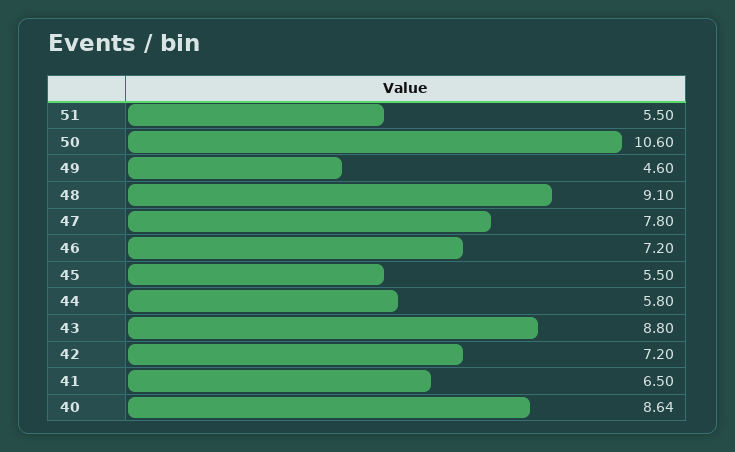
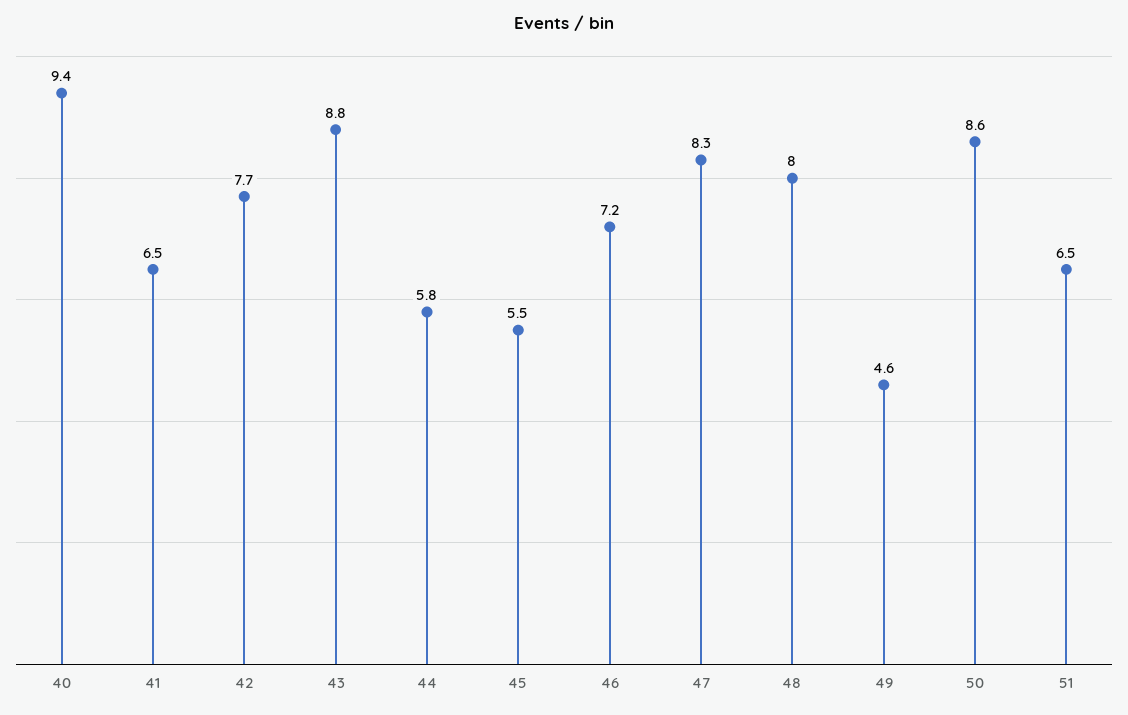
  {
-   "51": 5.5,
+   "51": 6.5,
-   "50": 10.6,
+   "50": 8.6,
    "49": 4.6,
-   "48": 9.1,
+   "48": 8,
-   "47": 7.8,
+   "47": 8.3,
    "46": 7.2,
    "45": 5.5,
    "44": 5.8,
    "43": 8.8,
-   "42": 7.2,
+   "42": 7.7,
    "41": 6.5,
-   "40": 8.64
+   "40": 9.4
  }

